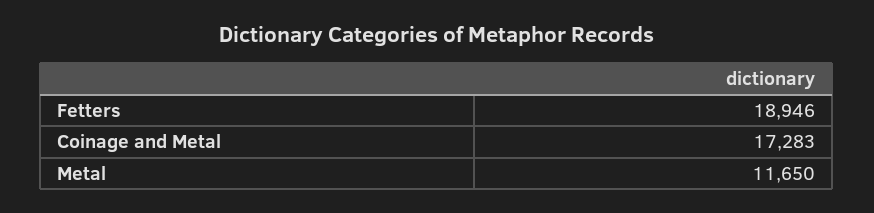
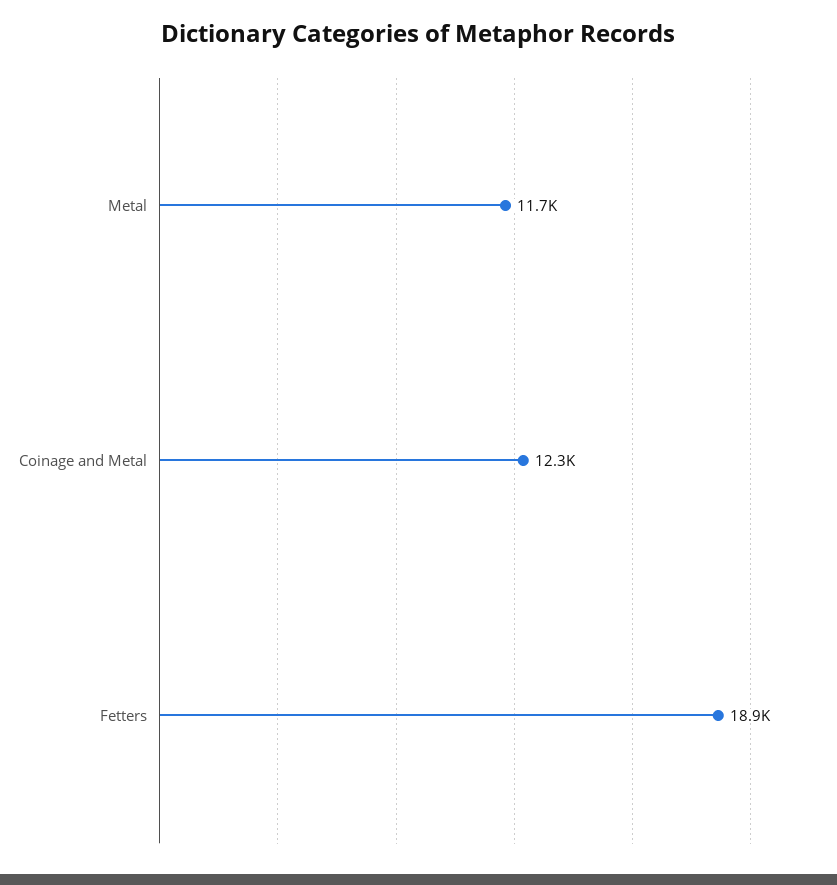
  {
    "Fetters": 18946,
-   "Coinage and Metal": 17283,
+   "Coinage and Metal": 12300,
    "Metal": 11650
  }

